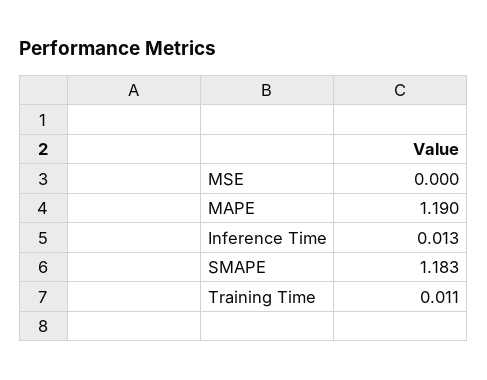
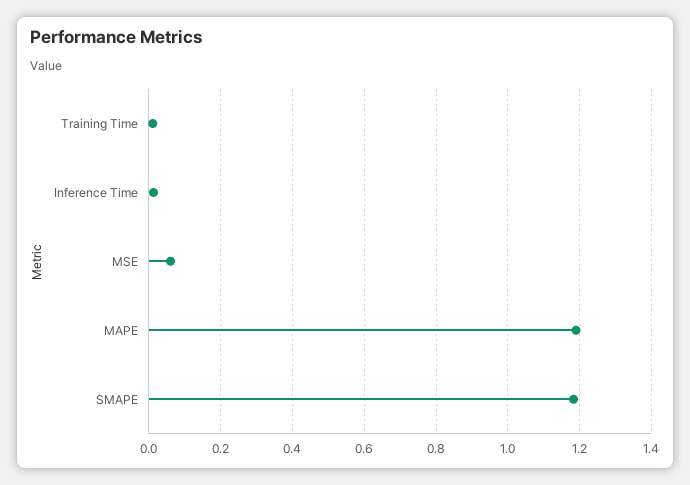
  {
-   "MSE": 0,
+   "MSE": 0.06,
    "MAPE": 1.19,
    "Inference Time": 0.013,
    "SMAPE": 1.183,
    "Training Time": 0.011
  }

